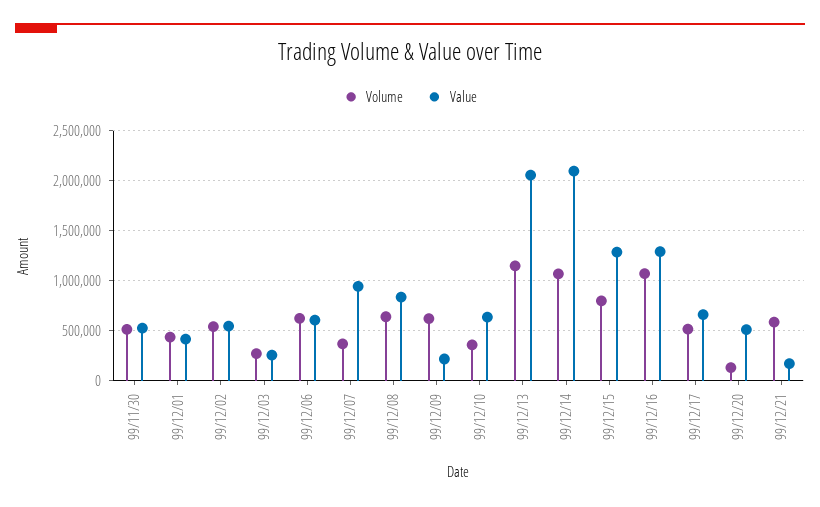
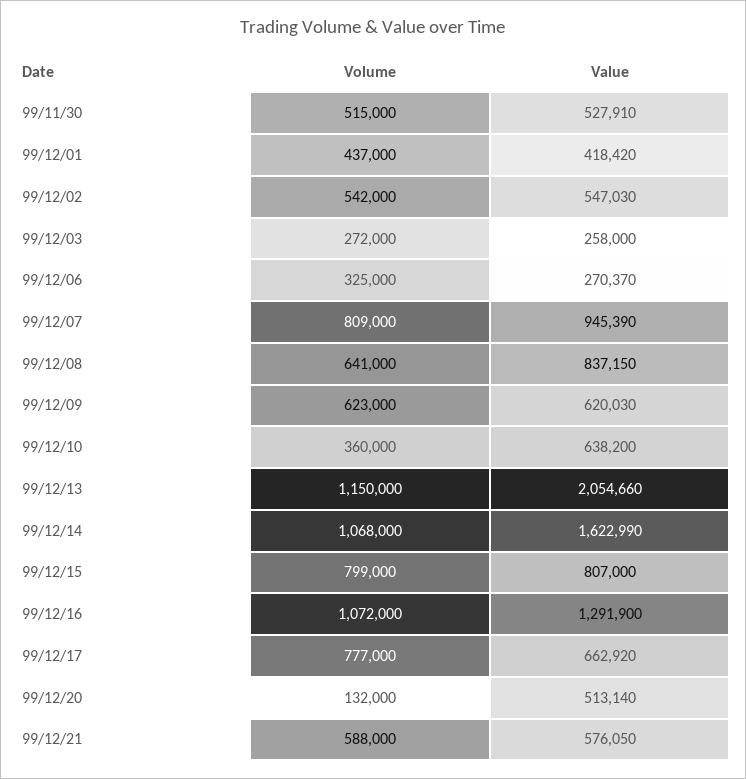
  {
    "Volume": {
      "99/11/30": 515000,
      "99/12/01": 437000,
      "99/12/02": 542000,
      "99/12/03": 272000,
-     "99/12/06": 600000,
+     "99/12/06": 325000,
-     "99/12/07": 400000,
+     "99/12/07": 809000,
      "99/12/08": 641000,
      "99/12/09": 623000,
      "99/12/10": 360000,
      "99/12/13": 1150000,
      "99/12/14": 1068000,
      "99/12/15": 799000,
      "99/12/16": 1072000,
-     "99/12/17": 500000,
+     "99/12/17": 777000,
      "99/12/20": 132000,
      "99/12/21": 588000
    },
    "Value": {
      "99/11/30": 527910,
      "99/12/01": 418420,
      "99/12/02": 547030,
      "99/12/03": 258000,
-     "99/12/06": 600000,
+     "99/12/06": 270370,
      "99/12/07": 945390,
      "99/12/08": 837150,
-     "99/12/09": 200000,
+     "99/12/09": 620030,
      "99/12/10": 638200,
      "99/12/13": 2054660,
-     "99/12/14": 2100000,
+     "99/12/14": 1622990,
-     "99/12/15": 1300000,
+     "99/12/15": 807000,
      "99/12/16": 1291900,
      "99/12/17": 662920,
      "99/12/20": 513140,
-     "99/12/21": 200000
+     "99/12/21": 576050
    }
  }

